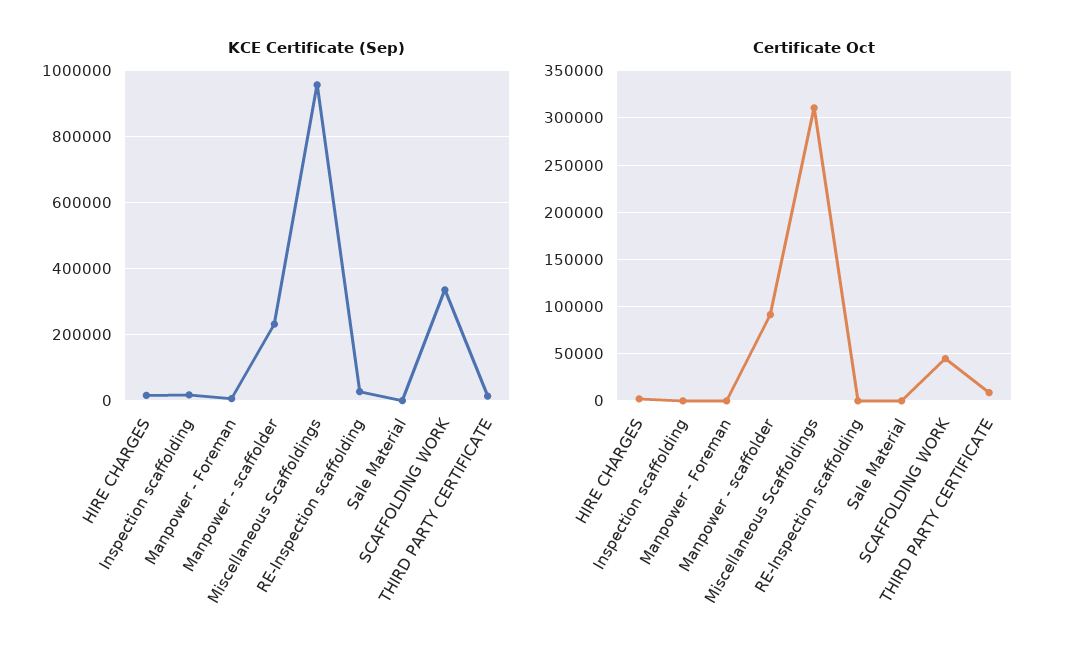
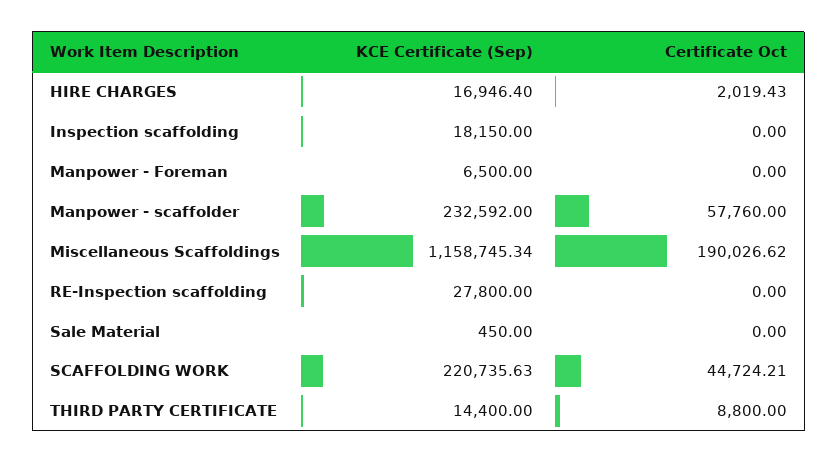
  {
    "KCE Certificate (Sep)": {
      "HIRE CHARGES": 16946.4,
      "Inspection scaffolding": 18150,
      "Manpower - Foreman": 6500,
      "Manpower - scaffolder": 232592,
-     "Miscellaneous Scaffoldings": 960000,
+     "Miscellaneous Scaffoldings": 1158745.34,
      "RE-Inspection scaffolding": 27800,
      "Sale Material": 450,
-     "SCAFFOLDING WORK": 340000,
+     "SCAFFOLDING WORK": 220735.63,
      "THIRD PARTY CERTIFICATE": 14400
    },
    "Certificate Oct": {
      "HIRE CHARGES": 2019.43,
      "Inspection scaffolding": 0,
      "Manpower - Foreman": 0,
-     "Manpower - scaffolder": 90000,
+     "Manpower - scaffolder": 57760,
-     "Miscellaneous Scaffoldings": 310000,
+     "Miscellaneous Scaffoldings": 190026.62,
      "RE-Inspection scaffolding": 0,
      "Sale Material": 0,
      "SCAFFOLDING WORK": 44724.21,
      "THIRD PARTY CERTIFICATE": 8800
    }
  }

